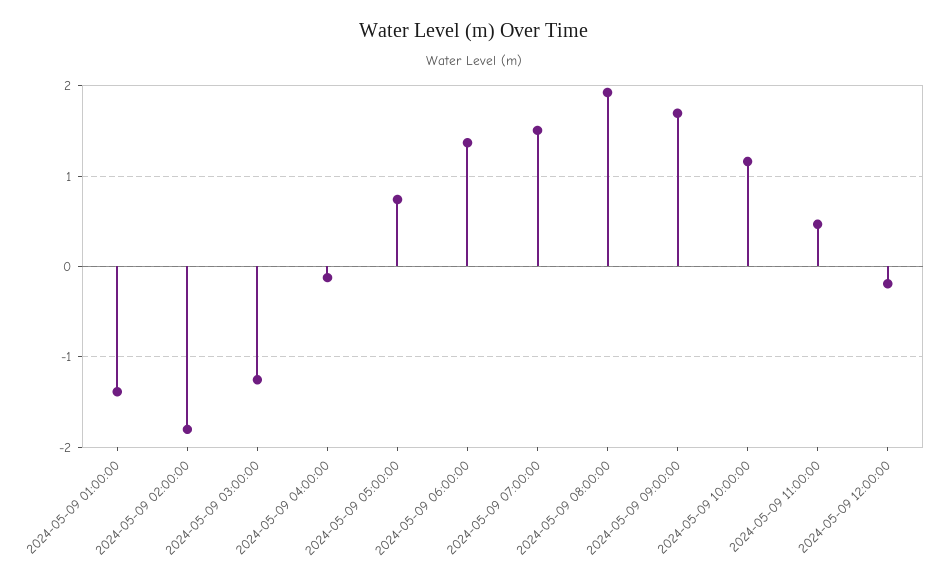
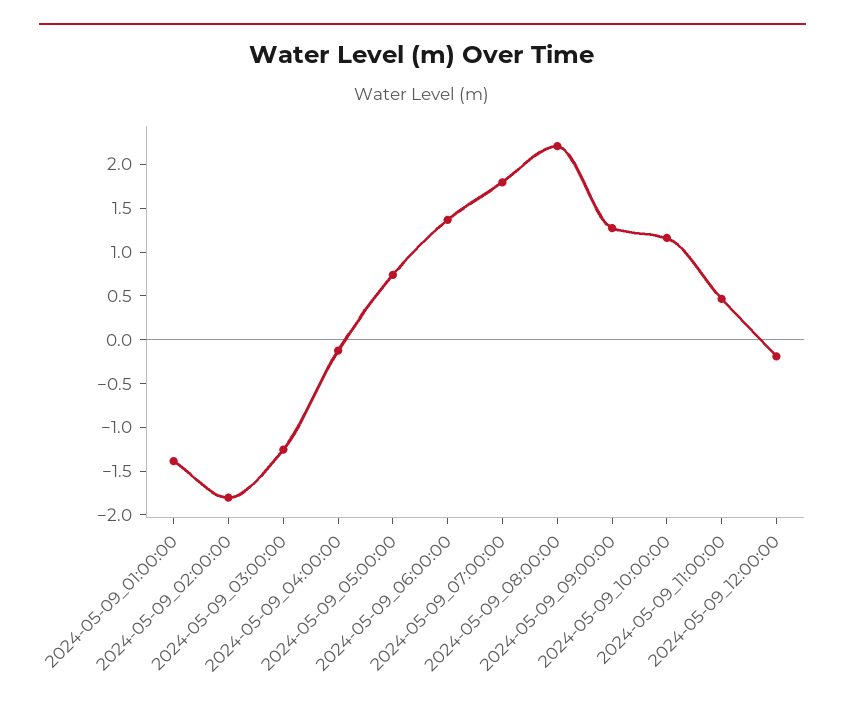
  {
    "2024-05-09 01:00:00": -1.4,
    "2024-05-09 02:00:00": -1.8,
    "2024-05-09 03:00:00": -1.3,
    "2024-05-09 04:00:00": -0.1,
    "2024-05-09 05:00:00": 0.7,
    "2024-05-09 06:00:00": 1.4,
-   "2024-05-09 07:00:00": 1.5,
+   "2024-05-09 07:00:00": 1.8,
-   "2024-05-09 08:00:00": 1.9,
+   "2024-05-09 08:00:00": 2.2,
-   "2024-05-09 09:00:00": 1.7,
+   "2024-05-09 09:00:00": 1.3,
    "2024-05-09 10:00:00": 1.2,
    "2024-05-09 11:00:00": 0.5,
    "2024-05-09 12:00:00": -0.2
  }

